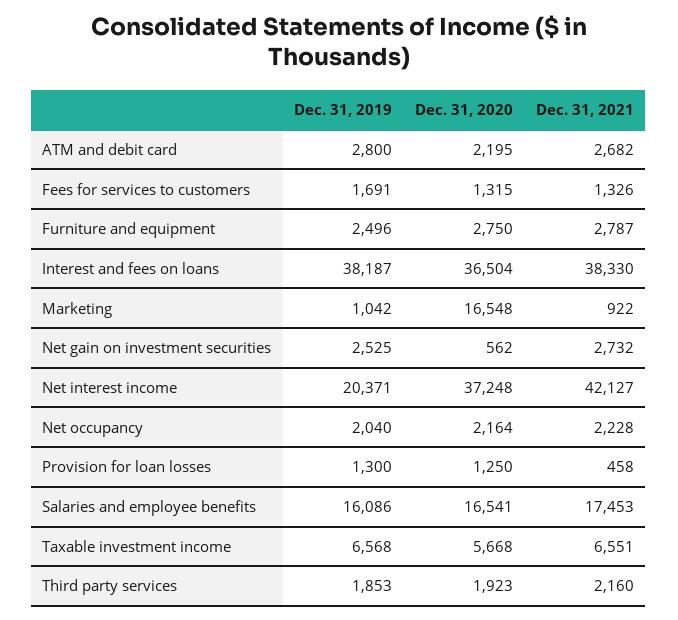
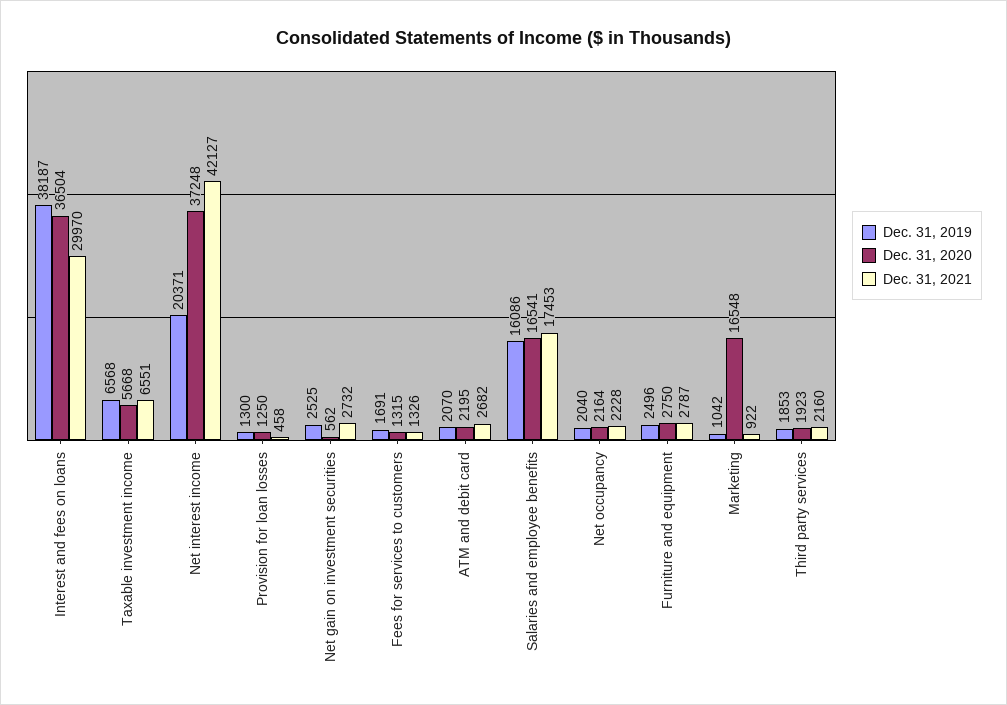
  {
    "Dec. 31, 2019": {
-     "ATM and debit card": 2800,
+     "ATM and debit card": 2070,
      "Fees for services to customers": 1691,
      "Furniture and equipment": 2496,
      "Interest and fees on loans": 38187,
      "Marketing": 1042,
      "Net gain on investment securities": 2525,
      "Net interest income": 20371,
      "Net occupancy": 2040,
      "Provision for loan losses": 1300,
      "Salaries and employee benefits": 16086,
      "Taxable investment income": 6568,
      "Third party services": 1853
    },
    "Dec. 31, 2020": {
      "ATM and debit card": 2195,
      "Fees for services to customers": 1315,
      "Furniture and equipment": 2750,
      "Interest and fees on loans": 36504,
      "Marketing": 16548,
      "Net gain on investment securities": 562,
      "Net interest income": 37248,
      "Net occupancy": 2164,
      "Provision for loan losses": 1250,
      "Salaries and employee benefits": 16541,
      "Taxable investment income": 5668,
      "Third party services": 1923
    },
    "Dec. 31, 2021": {
      "ATM and debit card": 2682,
      "Fees for services to customers": 1326,
      "Furniture and equipment": 2787,
-     "Interest and fees on loans": 38330,
+     "Interest and fees on loans": 29970,
      "Marketing": 922,
      "Net gain on investment securities": 2732,
      "Net interest income": 42127,
      "Net occupancy": 2228,
      "Provision for loan losses": 458,
      "Salaries and employee benefits": 17453,
      "Taxable investment income": 6551,
      "Third party services": 2160
    }
  }

